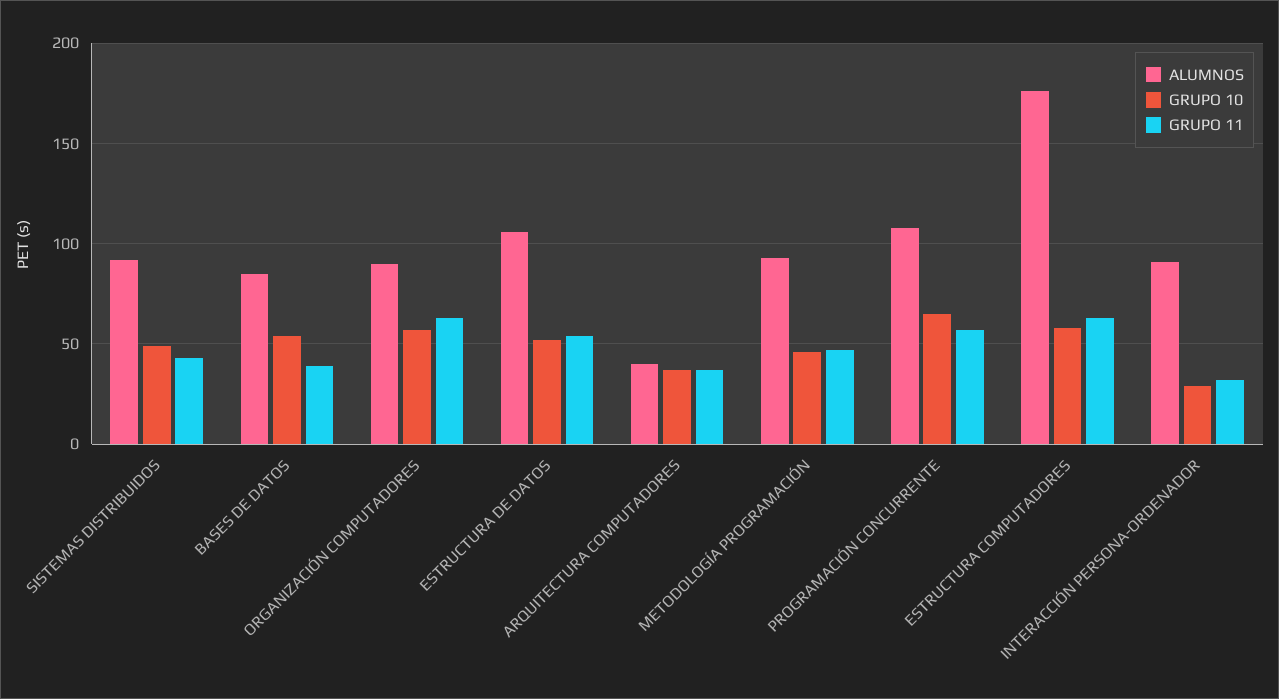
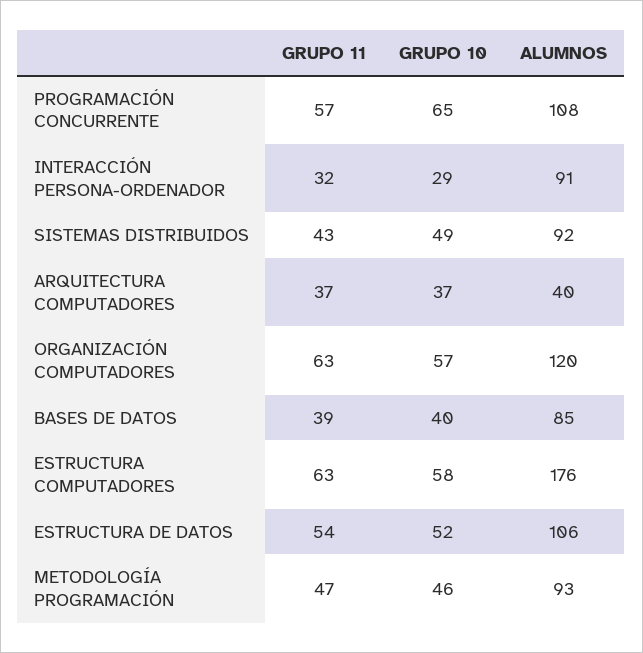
  {
    "ALUMNOS": {
      "SISTEMAS DISTRIBUIDOS": 92,
      "BASES DE DATOS": 85,
-     "ORGANIZACIÓN COMPUTADORES": 90,
+     "ORGANIZACIÓN COMPUTADORES": 120,
      "ESTRUCTURA DE DATOS": 106,
      "ARQUITECTURA COMPUTADORES": 40,
      "METODOLOGÍA PROGRAMACIÓN": 93,
      "PROGRAMACIÓN CONCURRENTE": 108,
      "ESTRUCTURA COMPUTADORES": 176,
      "INTERACCIÓN PERSONA-ORDENADOR": 91
    },
    "GRUPO 10": {
      "SISTEMAS DISTRIBUIDOS": 49,
-     "BASES DE DATOS": 55,
+     "BASES DE DATOS": 40,
      "ORGANIZACIÓN COMPUTADORES": 57,
      "ESTRUCTURA DE DATOS": 52,
      "ARQUITECTURA COMPUTADORES": 37,
      "METODOLOGÍA PROGRAMACIÓN": 46,
      "PROGRAMACIÓN CONCURRENTE": 65,
      "ESTRUCTURA COMPUTADORES": 58,
      "INTERACCIÓN PERSONA-ORDENADOR": 29
    },
    "GRUPO 11": {
      "SISTEMAS DISTRIBUIDOS": 43,
      "BASES DE DATOS": 39,
      "ORGANIZACIÓN COMPUTADORES": 63,
      "ESTRUCTURA DE DATOS": 54,
      "ARQUITECTURA COMPUTADORES": 37,
      "METODOLOGÍA PROGRAMACIÓN": 47,
      "PROGRAMACIÓN CONCURRENTE": 57,
      "ESTRUCTURA COMPUTADORES": 63,
      "INTERACCIÓN PERSONA-ORDENADOR": 32
    }
  }

